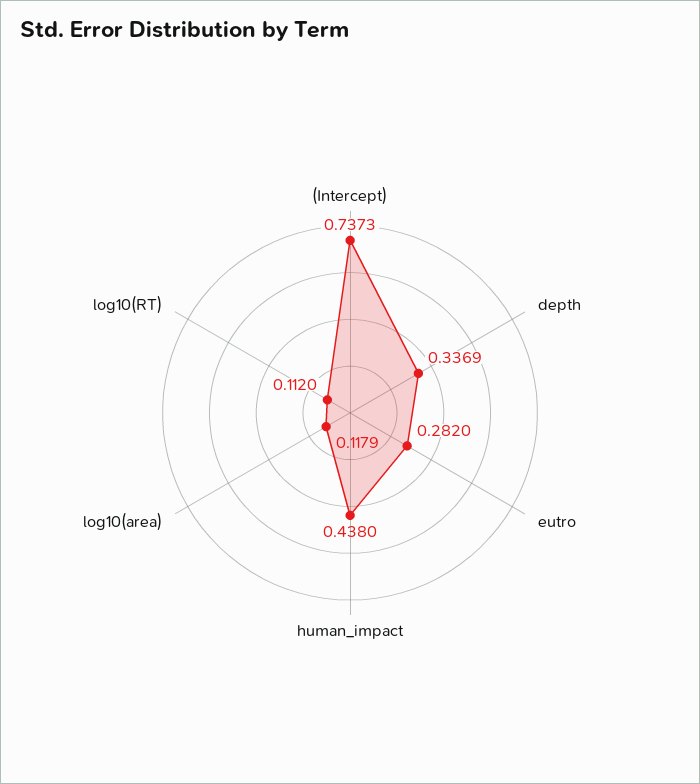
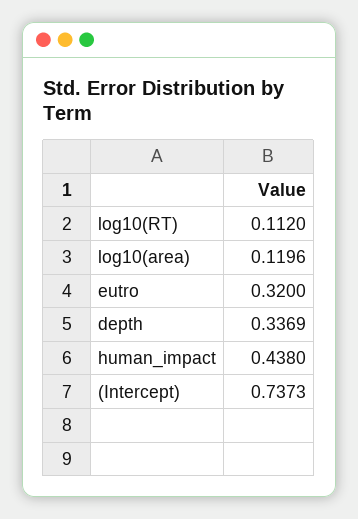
  {
    "(Intercept)": 0.7373,
    "depth": 0.3369,
-   "eutro": 0.282,
+   "eutro": 0.32,
    "human_impact": 0.438,
-   "log10(area)": 0.1179,
+   "log10(area)": 0.1196,
    "log10(RT)": 0.112
  }

